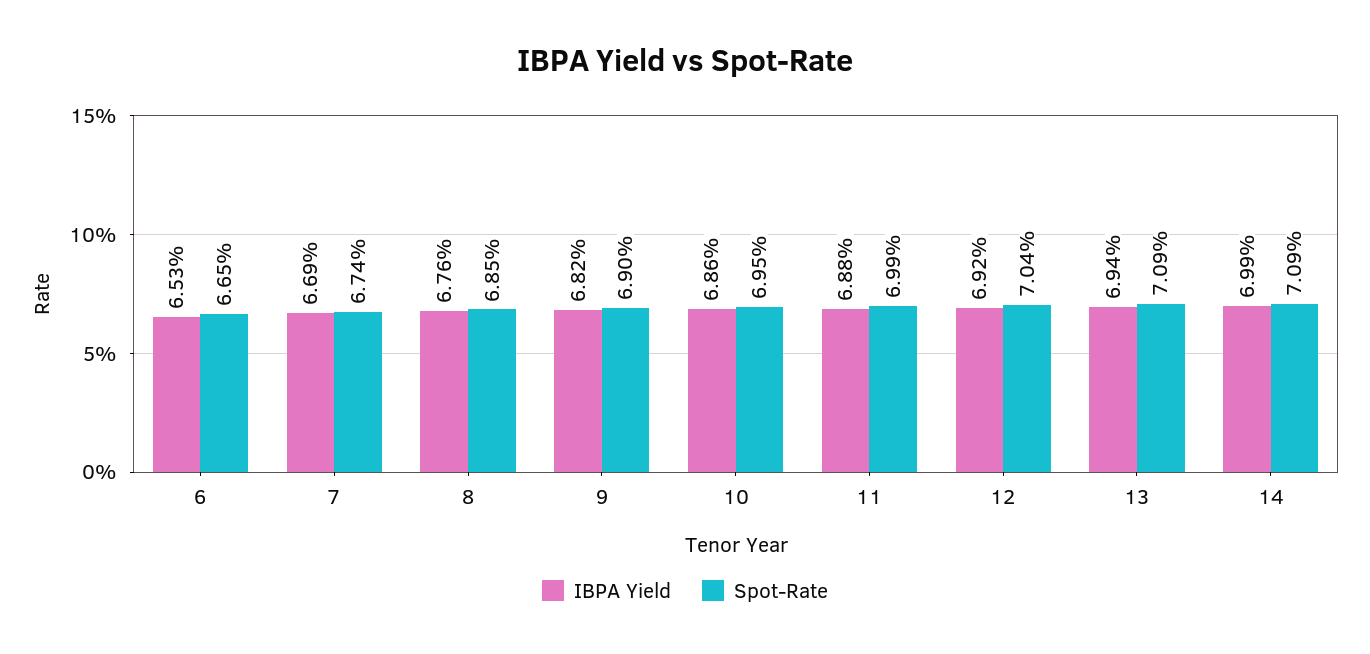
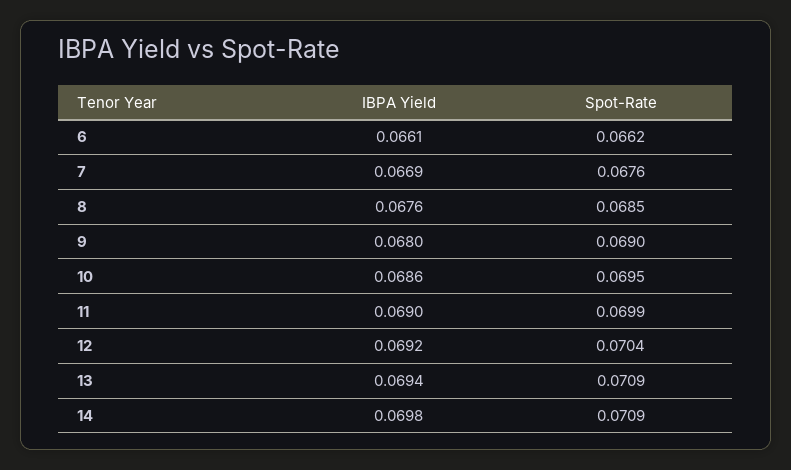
  {
    "IBPA Yield": {
-     "6": 0.0653,
+     "6": 0.0661,
      "7": 0.0669,
      "8": 0.0676,
-     "9": 0.0682,
+     "9": 0.068,
      "10": 0.0686,
-     "11": 0.0688,
+     "11": 0.069,
      "12": 0.0692,
      "13": 0.0694,
-     "14": 0.0699
+     "14": 0.0698
    },
    "Spot-Rate": {
-     "6": 0.0665,
+     "6": 0.0662,
-     "7": 0.0674,
+     "7": 0.0676,
      "8": 0.0685,
      "9": 0.069,
      "10": 0.0695,
      "11": 0.0699,
      "12": 0.0704,
      "13": 0.0709,
      "14": 0.0709
    }
  }

